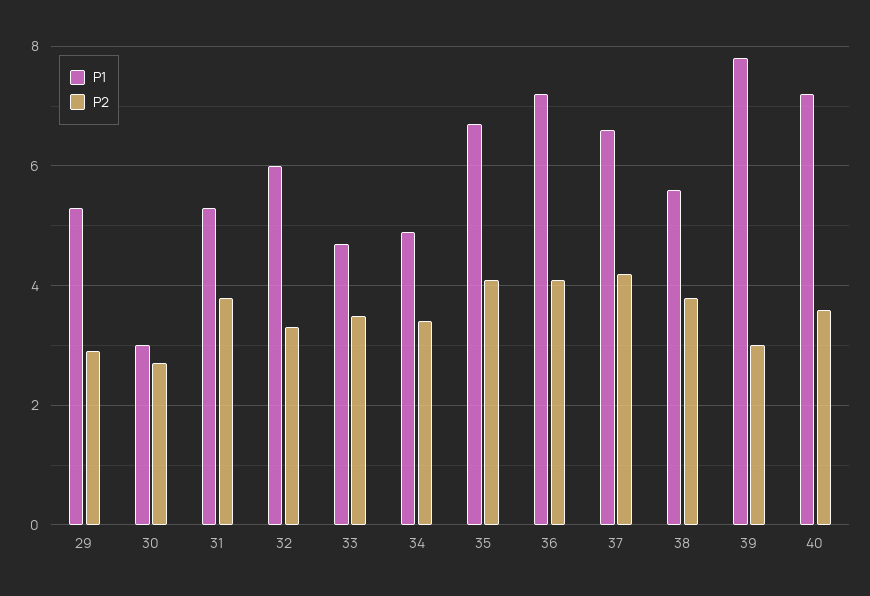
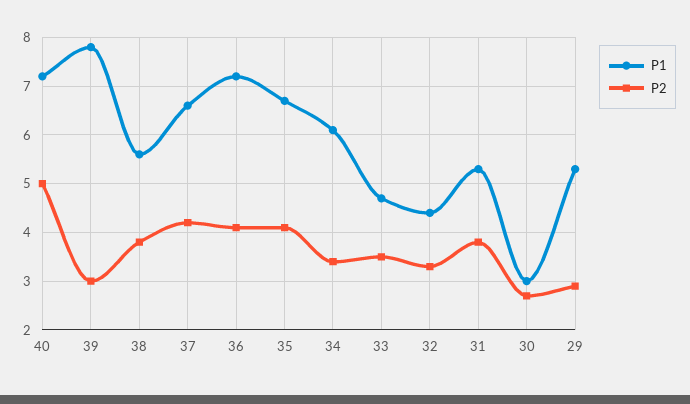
  {
    "P1": {
      "29": 5.5,
      "30": 3,
      "31": 5.5,
-     "32": 6,
+     "32": 4.5,
      "33": 4.5,
-     "34": 5,
+     "34": 6,
      "35": 6.5,
      "36": 7,
      "37": 6.5,
      "38": 5.5,
      "39": 8,
      "40": 7
    },
    "P2": {
      "29": 3,
      "30": 2.5,
      "31": 4,
      "32": 3.5,
      "33": 3.5,
      "34": 3.5,
      "35": 4,
      "36": 4,
      "37": 4,
      "38": 4,
      "39": 3,
-     "40": 3.5
+     "40": 5
    }
  }

